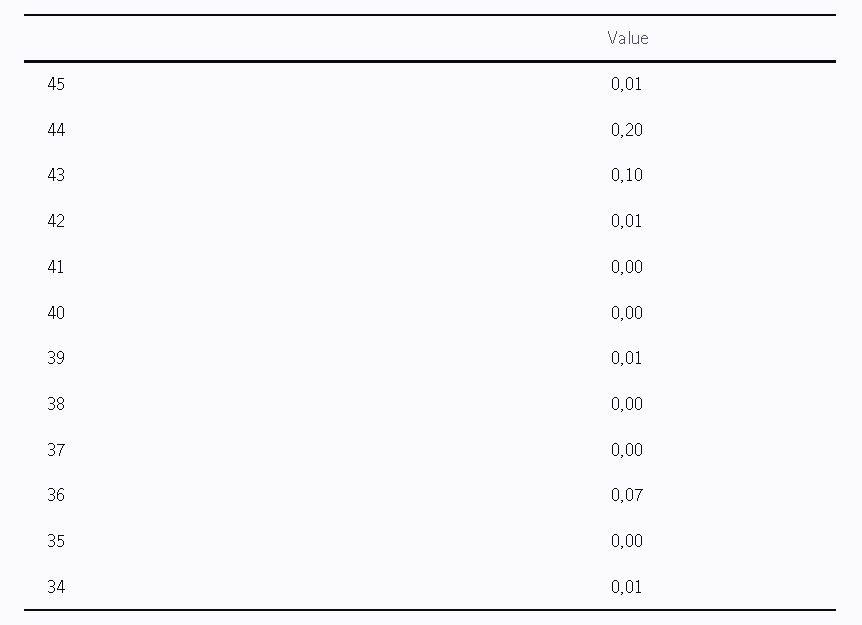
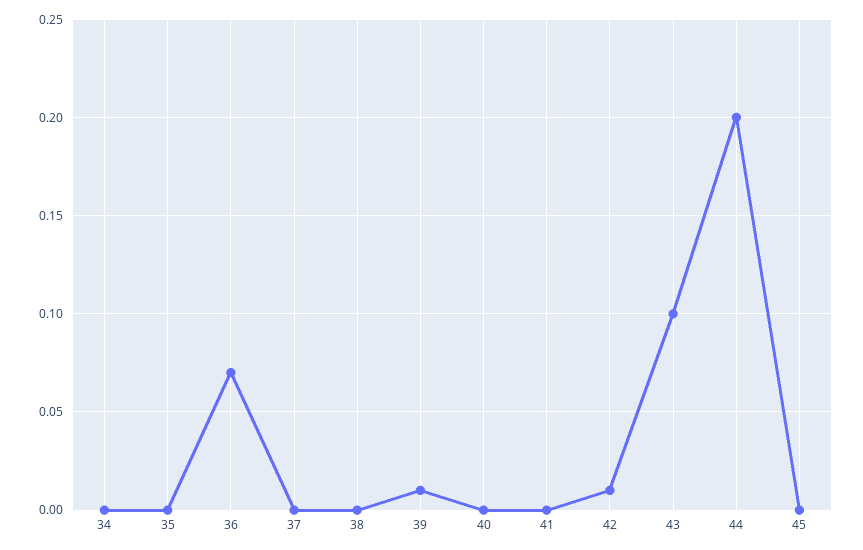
  {
-   "45": 0.01,
+   "45": 0,
    "44": 0.2,
    "43": 0.1,
    "42": 0.01,
    "41": 0,
    "40": 0,
    "39": 0.01,
    "38": 0,
    "37": 0,
    "36": 0.07,
    "35": 0,
-   "34": 0.01
+   "34": 0
  }

